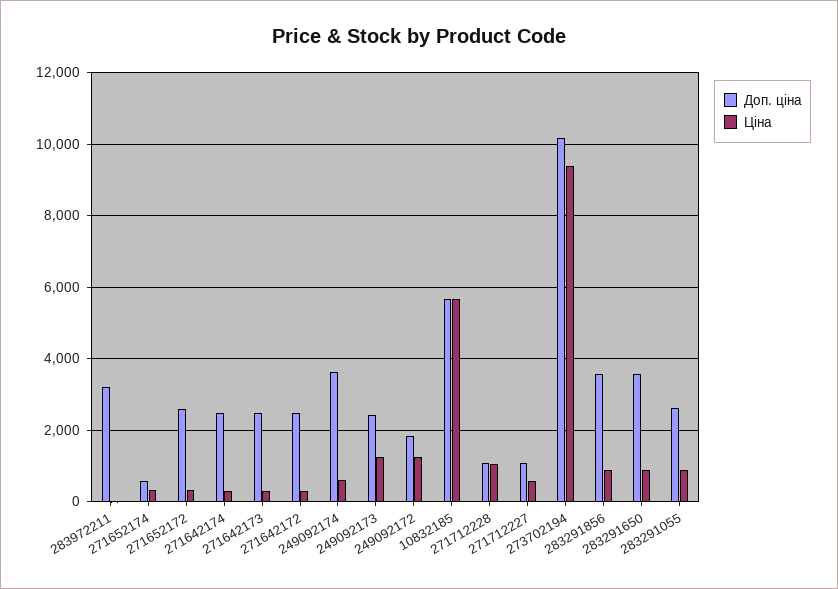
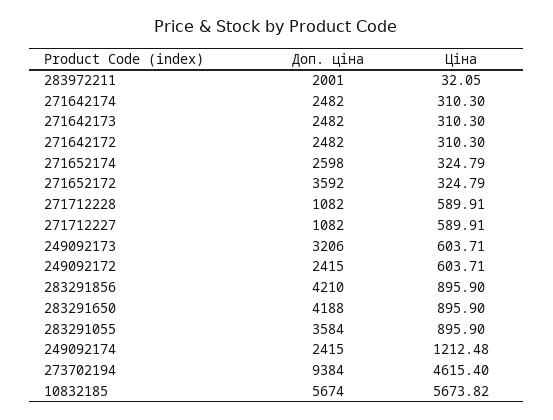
  {
    "Доп. ціна": {
-     "283972211": 3200,
+     "283972211": 2001,
-     "271652174": 600,
+     "271652174": 2598,
-     "271652172": 2600,
+     "271652172": 3592,
      "271642174": 2482,
      "271642173": 2482,
      "271642172": 2482,
-     "249092174": 3600,
+     "249092174": 2415,
-     "249092173": 2400,
+     "249092173": 3206,
-     "249092172": 1800,
+     "249092172": 2415,
      "10832185": 5674,
      "271712228": 1082,
      "271712227": 1082,
-     "273702194": 10200,
+     "273702194": 9384,
-     "283291856": 3600,
+     "283291856": 4210,
-     "283291650": 3600,
+     "283291650": 4188,
-     "283291055": 2600
+     "283291055": 3584
    },
    "Ціна": {
      "283972211": 32.05,
      "271652174": 324.79,
      "271652172": 324.79,
      "271642174": 310.3,
      "271642173": 310.3,
      "271642172": 310.3,
-     "249092174": 600,
+     "249092174": 1212.48,
-     "249092173": 1200,
+     "249092173": 603.71,
-     "249092172": 1200,
+     "249092172": 603.71,
      "10832185": 5673.82,
-     "271712228": 1000,
+     "271712228": 589.91,
      "271712227": 589.91,
-     "273702194": 9400,
+     "273702194": 4615.4,
      "283291856": 895.9,
      "283291650": 895.9,
      "283291055": 895.9
    }
  }

